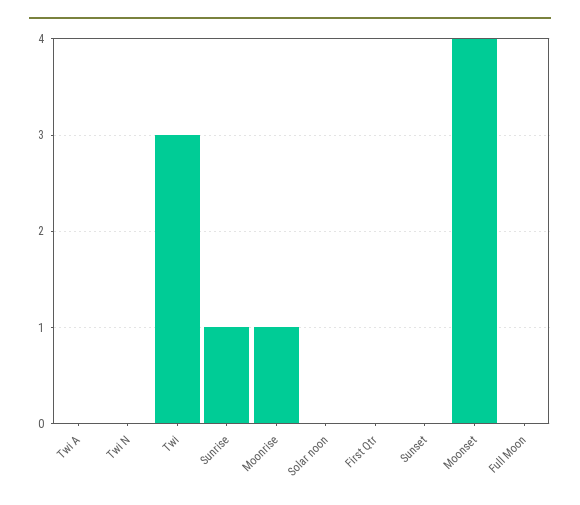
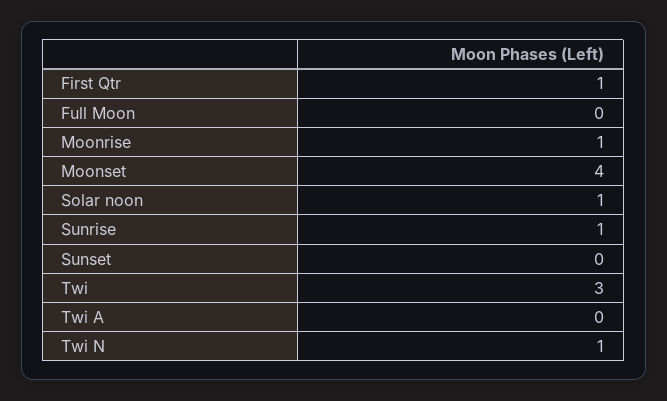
  {
    "Twi A": 0,
-   "Twi N": 0,
+   "Twi N": 1,
    "Twi": 3,
    "Sunrise": 1,
    "Moonrise": 1,
-   "Solar noon": 0,
+   "Solar noon": 1,
-   "First Qtr": 0,
+   "First Qtr": 1,
    "Sunset": 0,
    "Moonset": 4,
    "Full Moon": 0
  }

